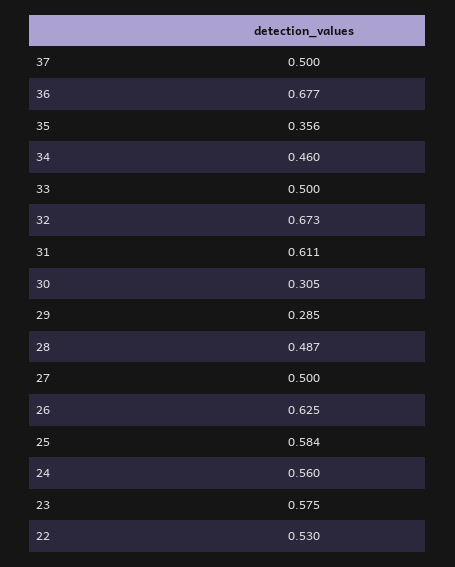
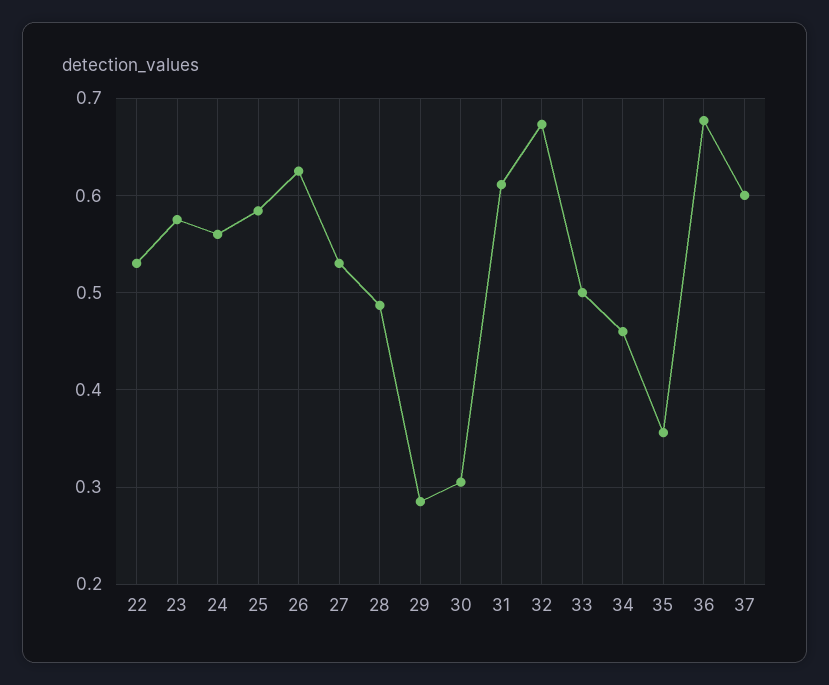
  {
-   "37": 0.5,
+   "37": 0.6,
    "36": 0.677,
    "35": 0.356,
    "34": 0.46,
    "33": 0.5,
    "32": 0.673,
    "31": 0.611,
    "30": 0.305,
    "29": 0.285,
    "28": 0.487,
-   "27": 0.5,
+   "27": 0.53,
    "26": 0.625,
    "25": 0.584,
    "24": 0.56,
    "23": 0.575,
    "22": 0.53
  }

